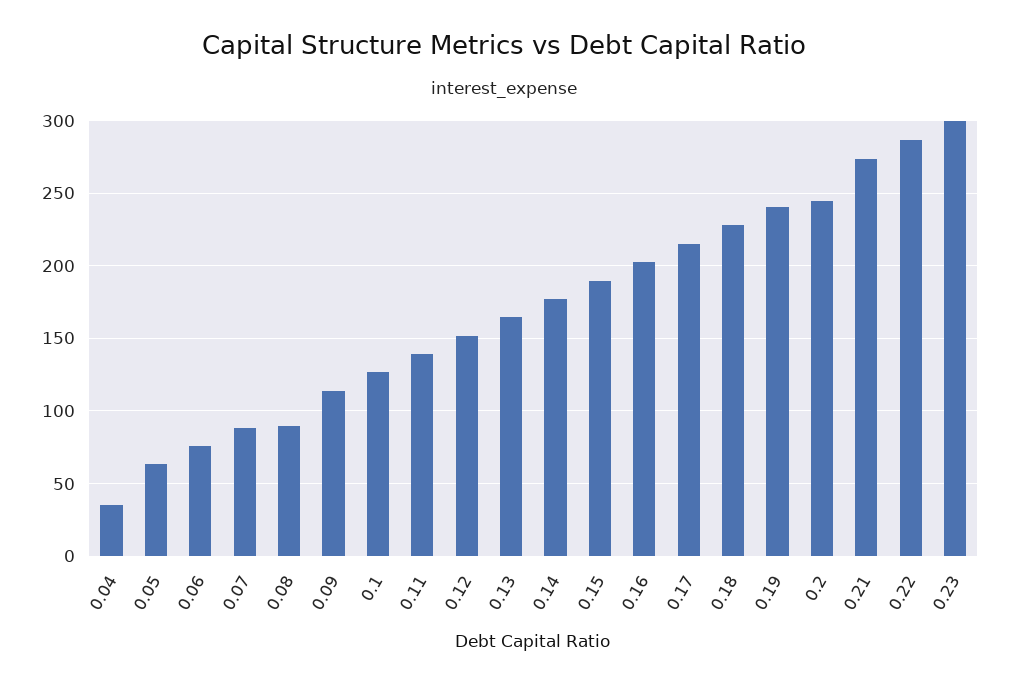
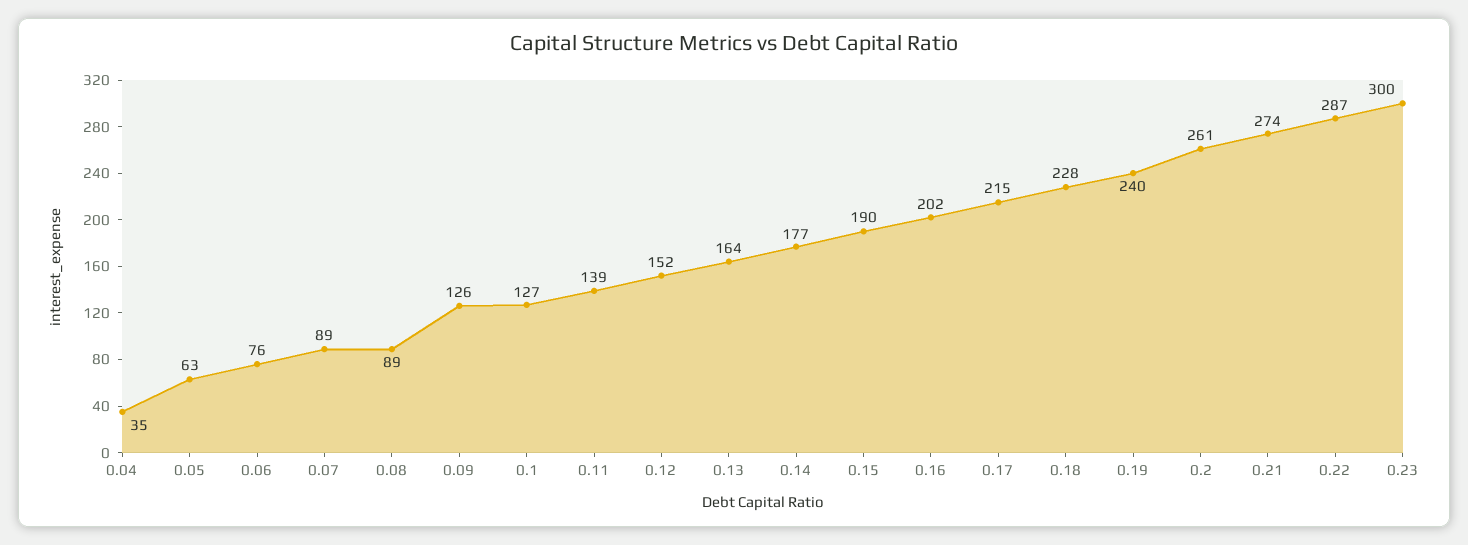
  {
    "0.04": 35,
    "0.05": 63,
    "0.06": 76,
    "0.07": 89,
    "0.08": 89,
-   "0.09": 115,
+   "0.09": 126,
    "0.1": 127,
    "0.11": 139,
    "0.12": 152,
    "0.13": 164,
    "0.14": 177,
    "0.15": 190,
    "0.16": 202,
    "0.17": 215,
    "0.18": 228,
    "0.19": 240,
-   "0.2": 245,
+   "0.2": 261,
    "0.21": 274,
    "0.22": 287,
    "0.23": 300
  }

